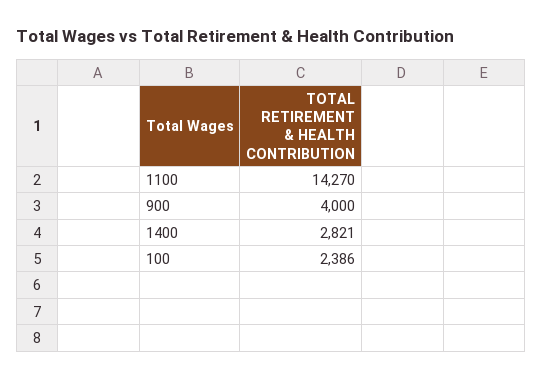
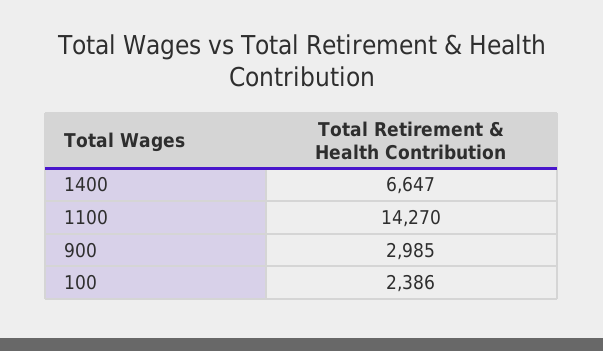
  {
    "1100": 14270,
-   "900": 4000,
+   "900": 2985,
-   "1400": 2821,
+   "1400": 6647,
    "100": 2386
  }

